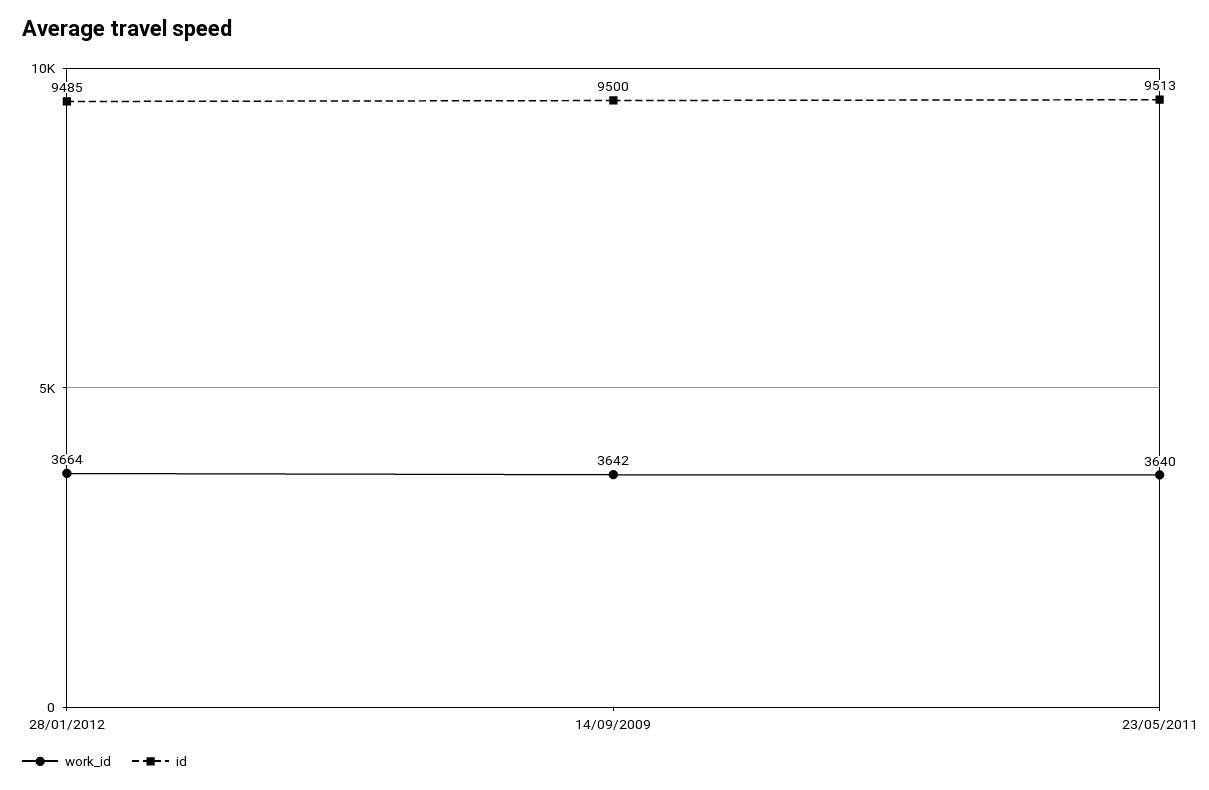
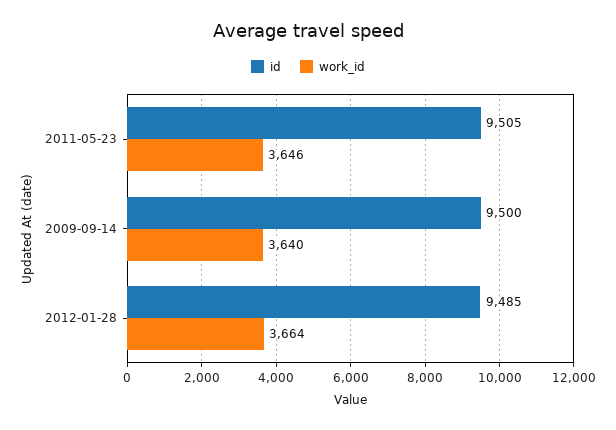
  {
    "work_id": {
      "28/01/2012": 3664,
-     "14/09/2009": 3642,
+     "14/09/2009": 3640,
-     "23/05/2011": 3640
+     "23/05/2011": 3646
    },
    "id": {
      "28/01/2012": 9485,
      "14/09/2009": 9500,
-     "23/05/2011": 9513
+     "23/05/2011": 9505
    }
  }

